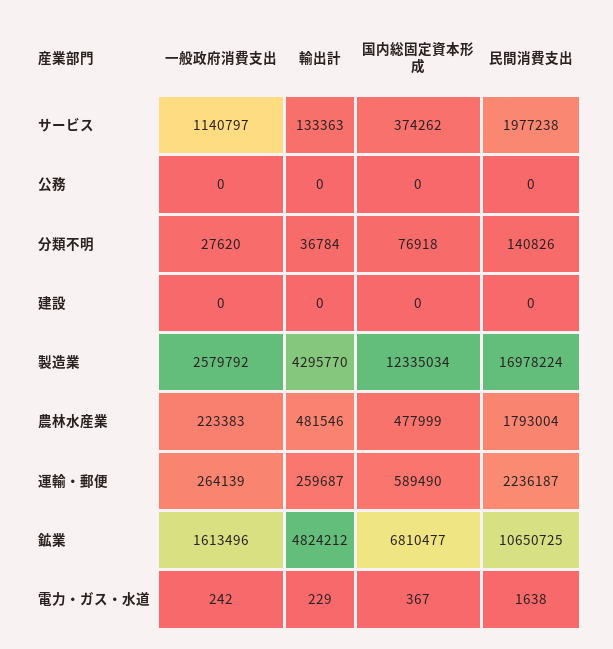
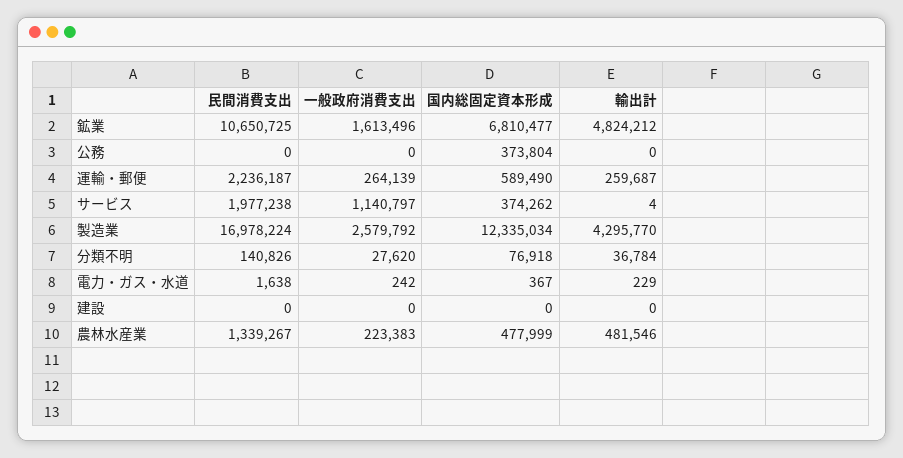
  {
    "一般政府消費支出": {
      "サービス": 1140797,
      "公務": 0,
      "分類不明": 27620,
      "建設": 0,
      "製造業": 2579792,
      "農林水産業": 223383,
      "運輸・郵便": 264139,
      "鉱業": 1613496,
      "電力・ガス・水道": 242
    },
    "輸出計": {
-     "サービス": 133363,
+     "サービス": 4,
      "公務": 0,
      "分類不明": 36784,
      "建設": 0,
      "製造業": 4295770,
      "農林水産業": 481546,
      "運輸・郵便": 259687,
      "鉱業": 4824212,
      "電力・ガス・水道": 229
    },
    "国内総固定資本形成": {
      "サービス": 374262,
-     "公務": 0,
+     "公務": 373804,
      "分類不明": 76918,
      "建設": 0,
      "製造業": 12335034,
      "農林水産業": 477999,
      "運輸・郵便": 589490,
      "鉱業": 6810477,
      "電力・ガス・水道": 367
    },
    "民間消費支出": {
      "サービス": 1977238,
      "公務": 0,
      "分類不明": 140826,
      "建設": 0,
      "製造業": 16978224,
-     "農林水産業": 1793004,
+     "農林水産業": 1339267,
      "運輸・郵便": 2236187,
      "鉱業": 10650725,
      "電力・ガス・水道": 1638
    }
  }

